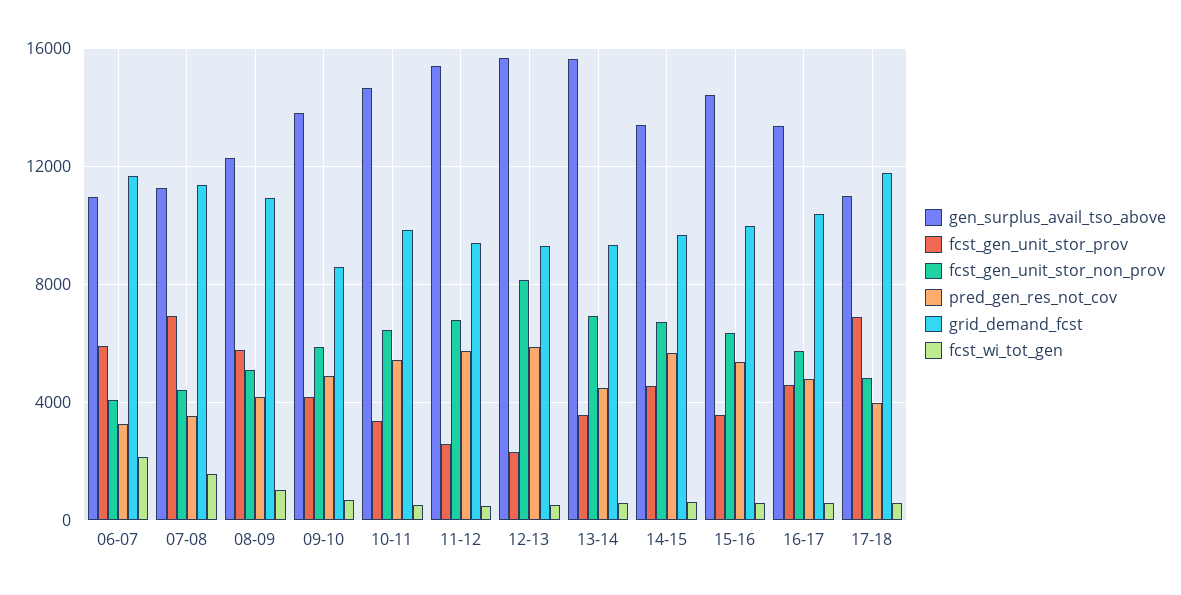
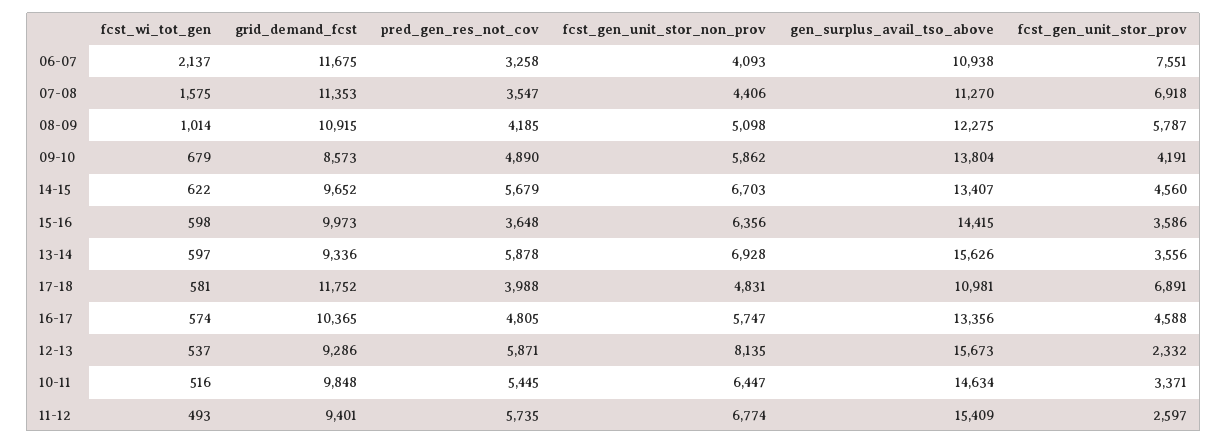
  {
    "gen_surplus_avail_tso_above": {
      "06-07": 10938,
      "07-08": 11270,
      "08-09": 12275,
      "09-10": 13804,
      "10-11": 14634,
      "11-12": 15409,
      "12-13": 15673,
      "13-14": 15626,
      "14-15": 13407,
      "15-16": 14415,
      "16-17": 13356,
      "17-18": 10981
    },
    "fcst_gen_unit_stor_prov": {
-     "06-07": 6000,
+     "06-07": 7551,
      "07-08": 6918,
      "08-09": 5787,
      "09-10": 4191,
      "10-11": 3371,
      "11-12": 2597,
      "12-13": 2332,
      "13-14": 3556,
      "14-15": 4560,
      "15-16": 3586,
      "16-17": 4588,
      "17-18": 6891
    },
    "fcst_gen_unit_stor_non_prov": {
      "06-07": 4093,
      "07-08": 4406,
      "08-09": 5098,
      "09-10": 5862,
      "10-11": 6447,
      "11-12": 6774,
      "12-13": 8135,
      "13-14": 6928,
      "14-15": 6703,
      "15-16": 6356,
      "16-17": 5747,
      "17-18": 4831
    },
    "pred_gen_res_not_cov": {
      "06-07": 3258,
      "07-08": 3547,
      "08-09": 4185,
      "09-10": 4890,
      "10-11": 5445,
      "11-12": 5735,
      "12-13": 5871,
-     "13-14": 4500,
+     "13-14": 5878,
      "14-15": 5679,
-     "15-16": 5500,
+     "15-16": 3648,
      "16-17": 4805,
      "17-18": 3988
    },
    "grid_demand_fcst": {
      "06-07": 11675,
      "07-08": 11353,
      "08-09": 10915,
      "09-10": 8573,
      "10-11": 9848,
      "11-12": 9401,
      "12-13": 9286,
      "13-14": 9336,
      "14-15": 9652,
      "15-16": 9973,
      "16-17": 10365,
      "17-18": 11752
    },
    "fcst_wi_tot_gen": {
      "06-07": 2137,
      "07-08": 1575,
      "08-09": 1014,
      "09-10": 679,
      "10-11": 516,
      "11-12": 493,
      "12-13": 537,
      "13-14": 597,
      "14-15": 622,
      "15-16": 598,
      "16-17": 574,
      "17-18": 581
    }
  }

